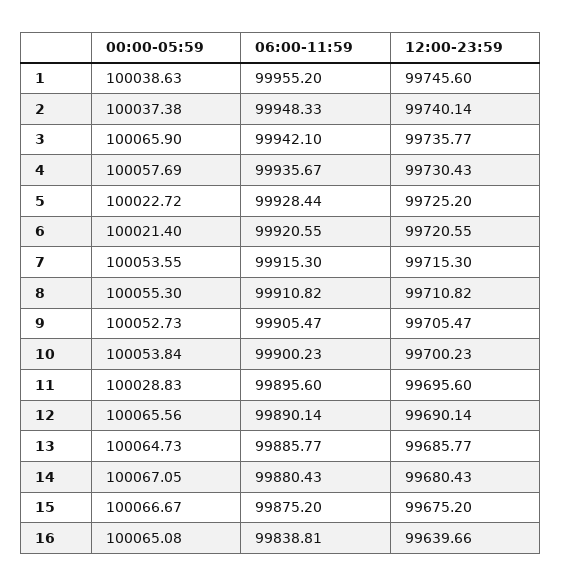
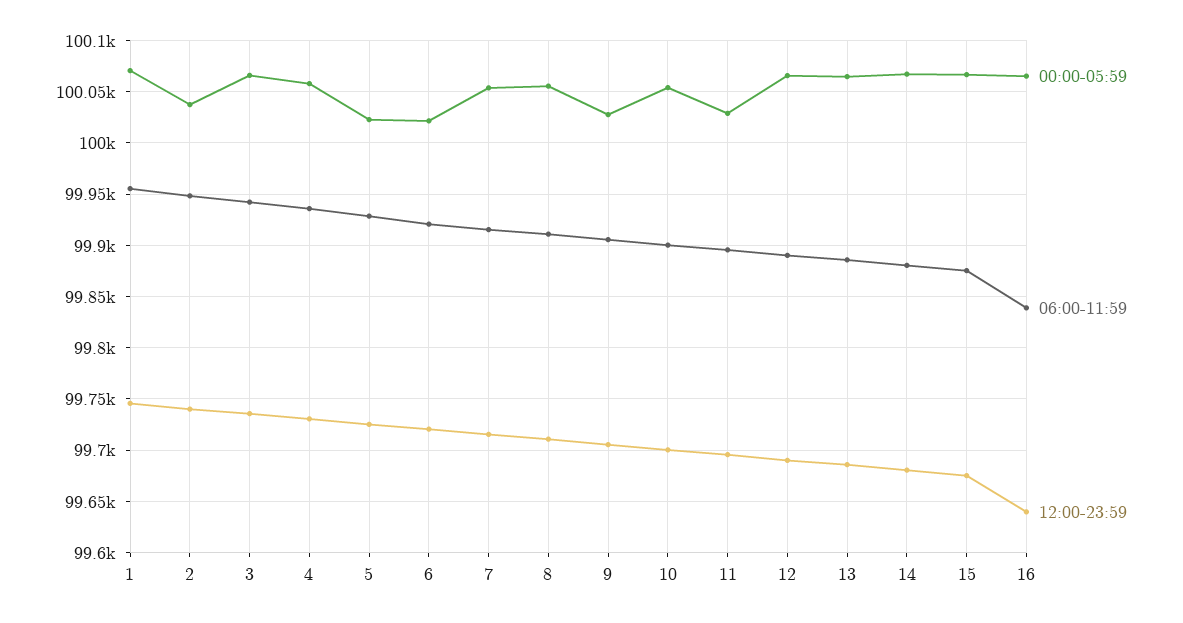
  {
    "00:00-05:59": {
-     "1": 100038.63,
+     "1": 100070,
      "2": 100037.38,
      "3": 100065.9,
      "4": 100057.69,
      "5": 100022.72,
      "6": 100021.4,
      "7": 100053.55,
      "8": 100055.3,
-     "9": 100052.73,
+     "9": 100030,
      "10": 100053.84,
      "11": 100028.83,
      "12": 100065.56,
      "13": 100064.73,
      "14": 100067.05,
      "15": 100066.67,
      "16": 100065.08
    },
    "06:00-11:59": {
      "1": 99955.2,
      "2": 99948.33,
      "3": 99942.1,
      "4": 99935.67,
      "5": 99928.44,
      "6": 99920.55,
      "7": 99915.3,
      "8": 99910.82,
      "9": 99905.47,
      "10": 99900.23,
      "11": 99895.6,
      "12": 99890.14,
      "13": 99885.77,
      "14": 99880.43,
      "15": 99875.2,
      "16": 99838.81
    },
    "12:00-23:59": {
      "1": 99745.6,
      "2": 99740.14,
      "3": 99735.77,
      "4": 99730.43,
      "5": 99725.2,
      "6": 99720.55,
      "7": 99715.3,
      "8": 99710.82,
      "9": 99705.47,
      "10": 99700.23,
      "11": 99695.6,
      "12": 99690.14,
      "13": 99685.77,
      "14": 99680.43,
      "15": 99675.2,
      "16": 99639.66
    }
  }

